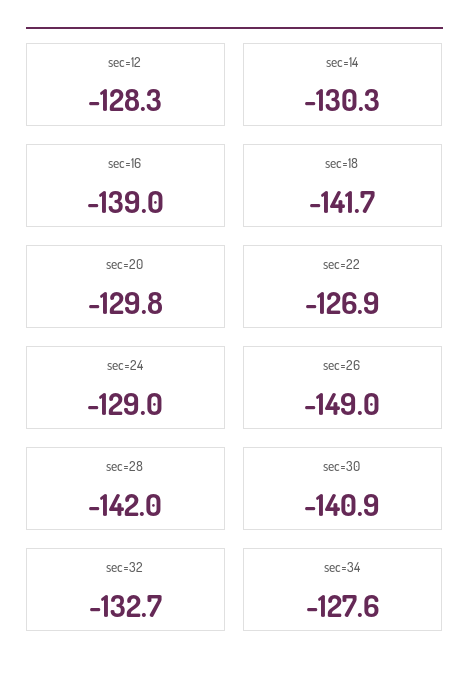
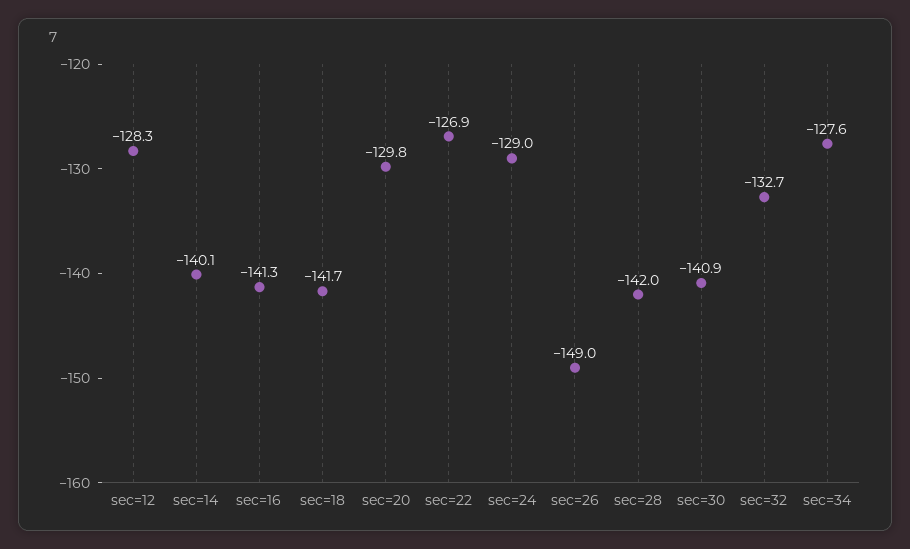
  {
    "sec=12": -128.3,
-   "sec=14": -130.3,
+   "sec=14": -140.1,
-   "sec=16": -139,
+   "sec=16": -141.3,
    "sec=18": -141.7,
    "sec=20": -129.8,
    "sec=22": -126.9,
    "sec=24": -129,
    "sec=26": -149,
    "sec=28": -142,
    "sec=30": -140.9,
    "sec=32": -132.7,
    "sec=34": -127.6
  }

